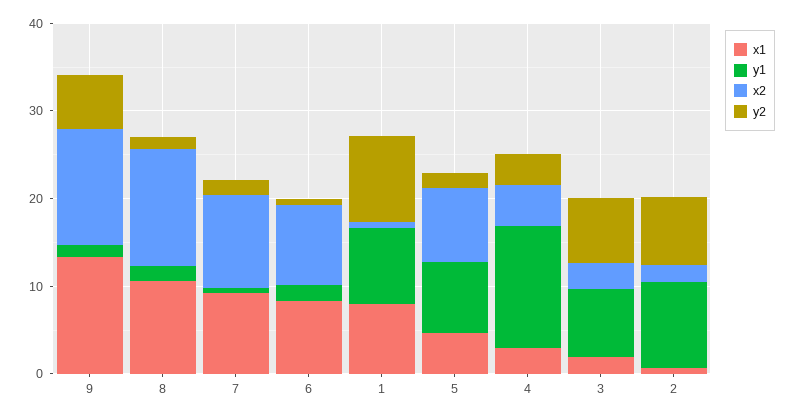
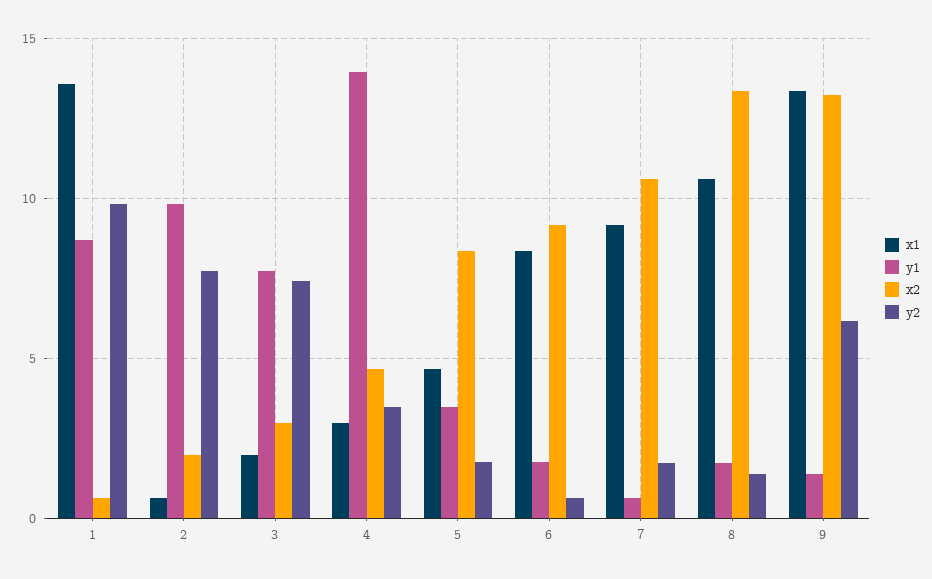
  {
    "x1": {
      "9": 13.5,
      "8": 10.5,
      "7": 9,
      "6": 8.5,
-     "1": 8,
+     "1": 13.5,
      "5": 4.5,
      "4": 3,
      "3": 2,
      "2": 0.5
    },
    "y1": {
      "9": 1.5,
      "8": 1.5,
      "7": 0.5,
      "6": 2,
      "1": 8.5,
-     "5": 8,
+     "5": 3.5,
      "4": 14,
      "3": 7.5,
      "2": 10
    },
    "x2": {
      "9": 13,
      "8": 13.5,
      "7": 10.5,
      "6": 9,
      "1": 0.5,
      "5": 8.5,
      "4": 4.5,
      "3": 3,
      "2": 2
    },
    "y2": {
      "9": 6,
      "8": 1.5,
      "7": 1.5,
      "6": 0.5,
      "1": 10,
      "5": 2,
      "4": 3.5,
      "3": 7.5,
      "2": 7.5
    }
  }

